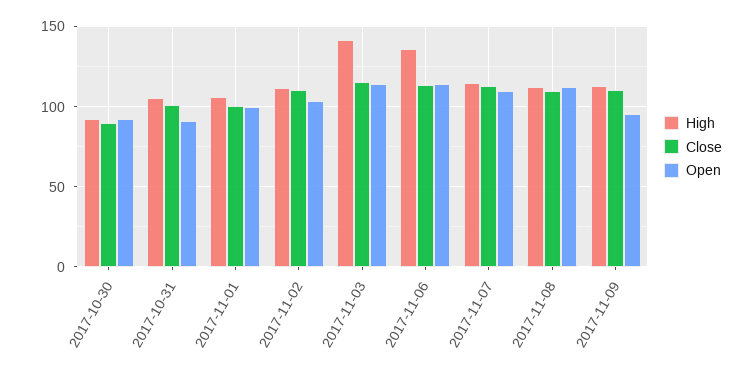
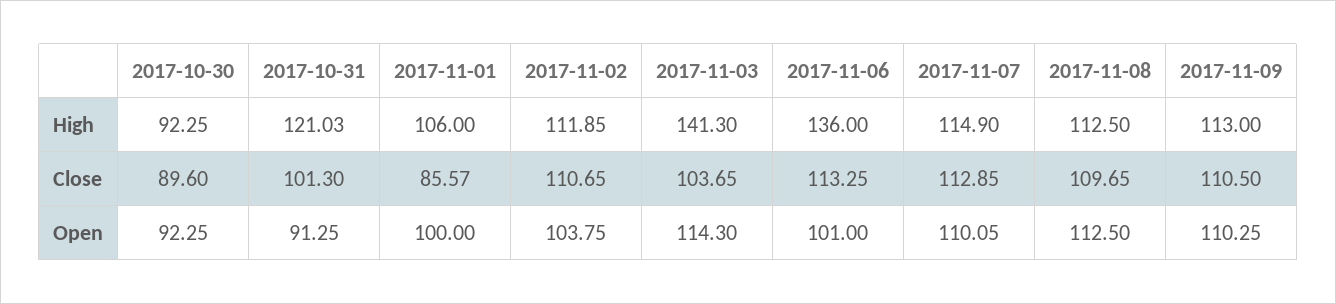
  {
    "High": {
      "2017-10-30": 92.25,
-     "2017-10-31": 105,
+     "2017-10-31": 121.03,
      "2017-11-01": 106,
      "2017-11-02": 111.85,
      "2017-11-03": 141.3,
      "2017-11-06": 136,
      "2017-11-07": 114.9,
      "2017-11-08": 112.5,
      "2017-11-09": 113
    },
    "Close": {
      "2017-10-30": 89.6,
      "2017-10-31": 101.3,
-     "2017-11-01": 100,
+     "2017-11-01": 85.57,
      "2017-11-02": 110.65,
-     "2017-11-03": 115,
+     "2017-11-03": 103.65,
      "2017-11-06": 113.25,
      "2017-11-07": 112.85,
      "2017-11-08": 109.65,
      "2017-11-09": 110.5
    },
    "Open": {
      "2017-10-30": 92.25,
      "2017-10-31": 91.25,
      "2017-11-01": 100,
      "2017-11-02": 103.75,
      "2017-11-03": 114.3,
-     "2017-11-06": 115,
+     "2017-11-06": 101,
      "2017-11-07": 110.05,
      "2017-11-08": 112.5,
-     "2017-11-09": 95
+     "2017-11-09": 110.25
    }
  }

